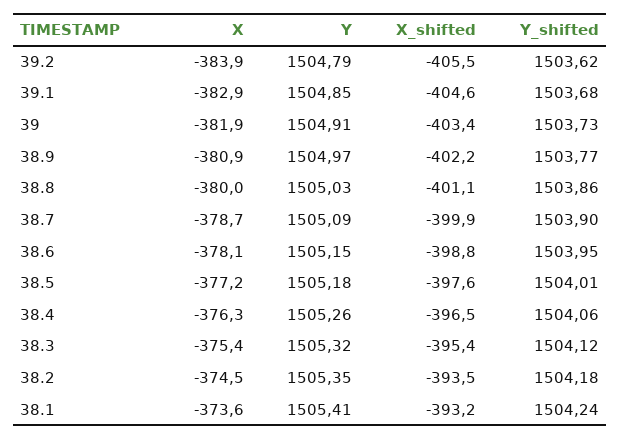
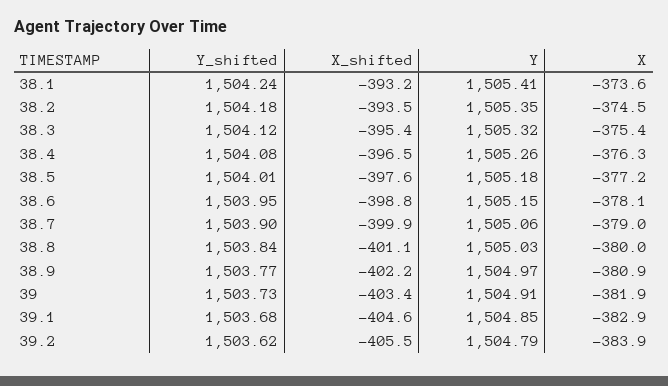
  {
    "X": {
      "39.2": -383.9,
      "39.1": -382.9,
      "39": -381.9,
      "38.9": -380.9,
      "38.8": -380,
-     "38.7": -378.7,
+     "38.7": -379,
      "38.6": -378.1,
      "38.5": -377.2,
      "38.4": -376.3,
      "38.3": -375.4,
      "38.2": -374.5,
      "38.1": -373.6
    },
    "Y": {
      "39.2": 1504.79,
      "39.1": 1504.85,
      "39": 1504.91,
      "38.9": 1504.97,
      "38.8": 1505.03,
-     "38.7": 1505.09,
+     "38.7": 1505.06,
      "38.6": 1505.15,
      "38.5": 1505.18,
      "38.4": 1505.26,
      "38.3": 1505.32,
      "38.2": 1505.35,
      "38.1": 1505.41
    },
    "X_shifted": {
      "39.2": -405.5,
      "39.1": -404.6,
      "39": -403.4,
      "38.9": -402.2,
      "38.8": -401.1,
      "38.7": -399.9,
      "38.6": -398.8,
      "38.5": -397.6,
      "38.4": -396.5,
      "38.3": -395.4,
      "38.2": -393.5,
      "38.1": -393.2
    },
    "Y_shifted": {
      "39.2": 1503.62,
      "39.1": 1503.68,
      "39": 1503.73,
      "38.9": 1503.77,
-     "38.8": 1503.86,
+     "38.8": 1503.84,
      "38.7": 1503.9,
      "38.6": 1503.95,
      "38.5": 1504.01,
-     "38.4": 1504.06,
+     "38.4": 1504.08,
      "38.3": 1504.12,
      "38.2": 1504.18,
      "38.1": 1504.24
    }
  }

